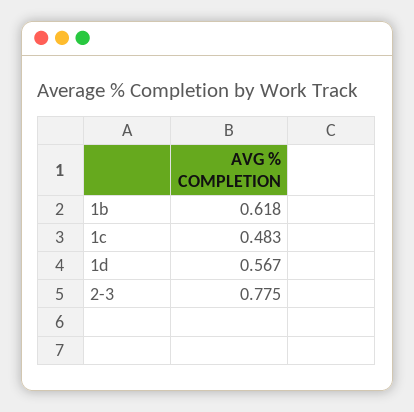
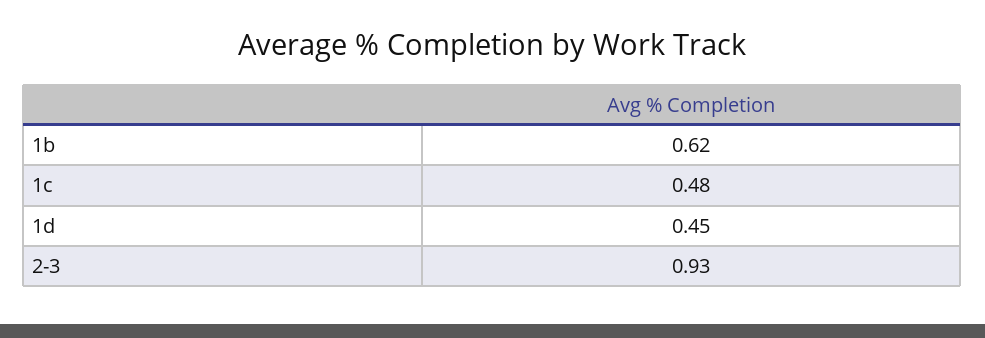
  {
    "1b": 0.618,
    "1c": 0.483,
-   "1d": 0.567,
+   "1d": 0.45,
-   "2-3": 0.775
+   "2-3": 0.93
  }

